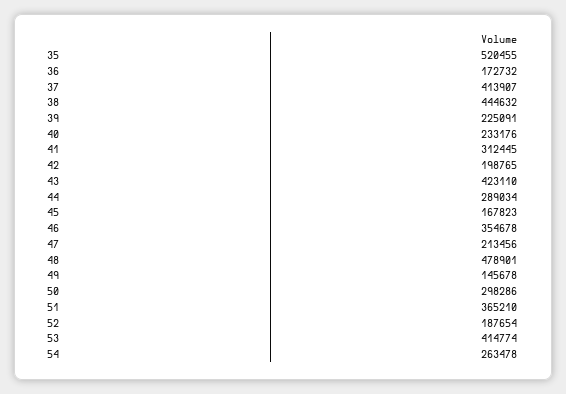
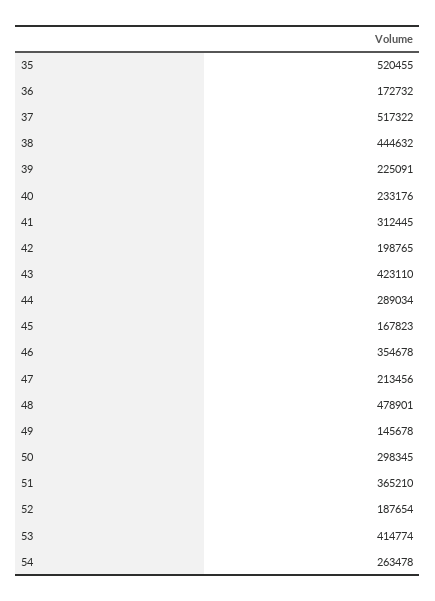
  {
    "35": 520455,
    "36": 172732,
-   "37": 413907,
+   "37": 517322,
    "38": 444632,
    "39": 225091,
    "40": 233176,
    "41": 312445,
    "42": 198765,
    "43": 423110,
    "44": 289034,
    "45": 167823,
    "46": 354678,
    "47": 213456,
    "48": 478901,
    "49": 145678,
-   "50": 298286,
+   "50": 298345,
    "51": 365210,
    "52": 187654,
    "53": 414774,
    "54": 263478
  }

